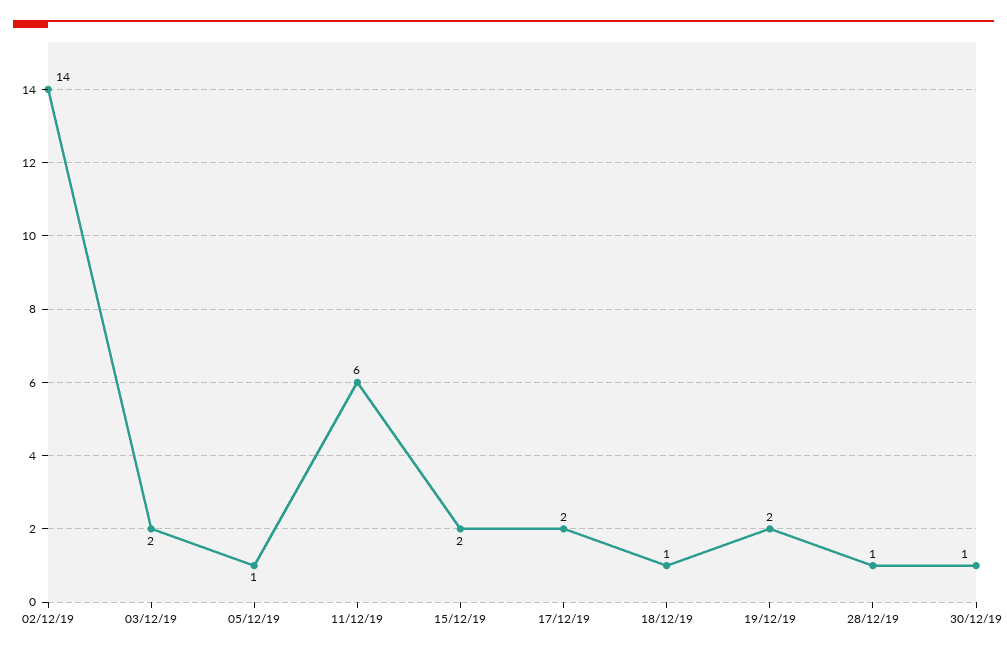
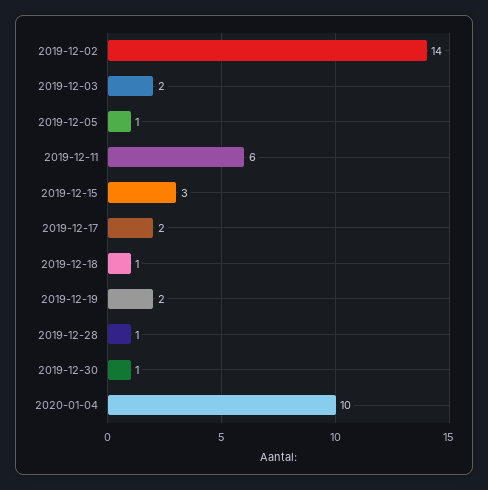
  {
    "02/12/19": 14,
    "03/12/19": 2,
    "05/12/19": 1,
    "11/12/19": 6,
-   "15/12/19": 2,
+   "15/12/19": 3,
    "17/12/19": 2,
    "18/12/19": 1,
    "19/12/19": 2,
    "28/12/19": 1,
-   "30/12/19": 1
+   "30/12/19": 1,
+   "2020-01-04": 10
  }

